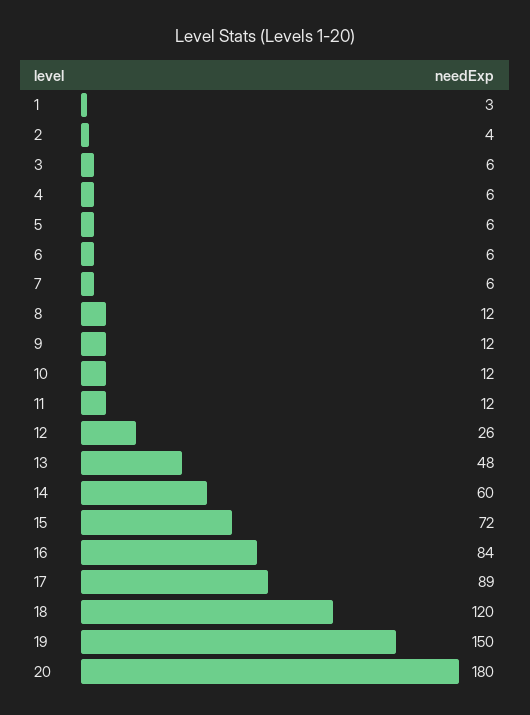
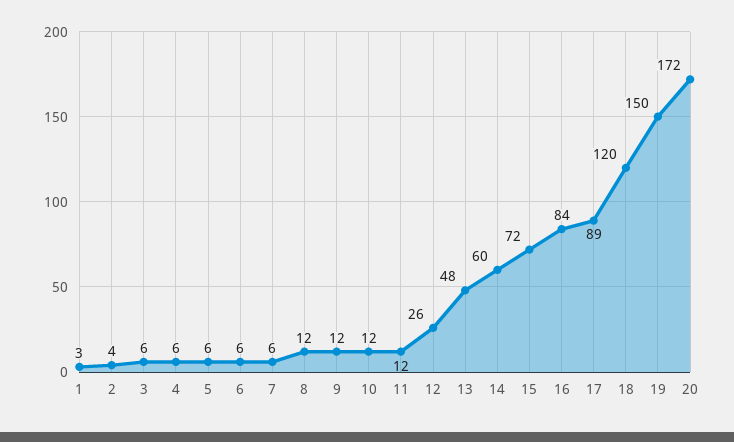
  {
    "1": 3,
    "2": 4,
    "3": 6,
    "4": 6,
    "5": 6,
    "6": 6,
    "7": 6,
    "8": 12,
    "9": 12,
    "10": 12,
    "11": 12,
    "12": 26,
    "13": 48,
    "14": 60,
    "15": 72,
    "16": 84,
    "17": 89,
    "18": 120,
    "19": 150,
-   "20": 180
+   "20": 172
  }

